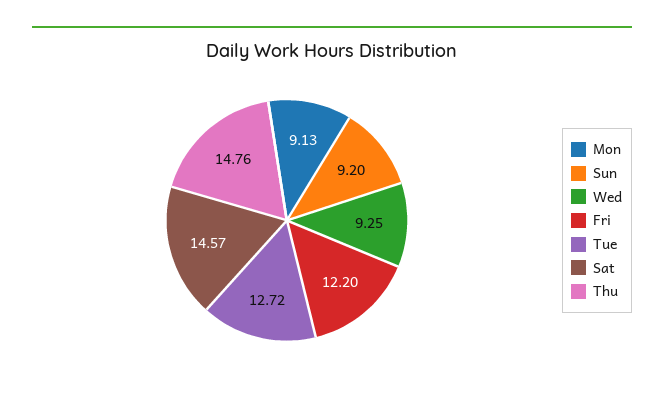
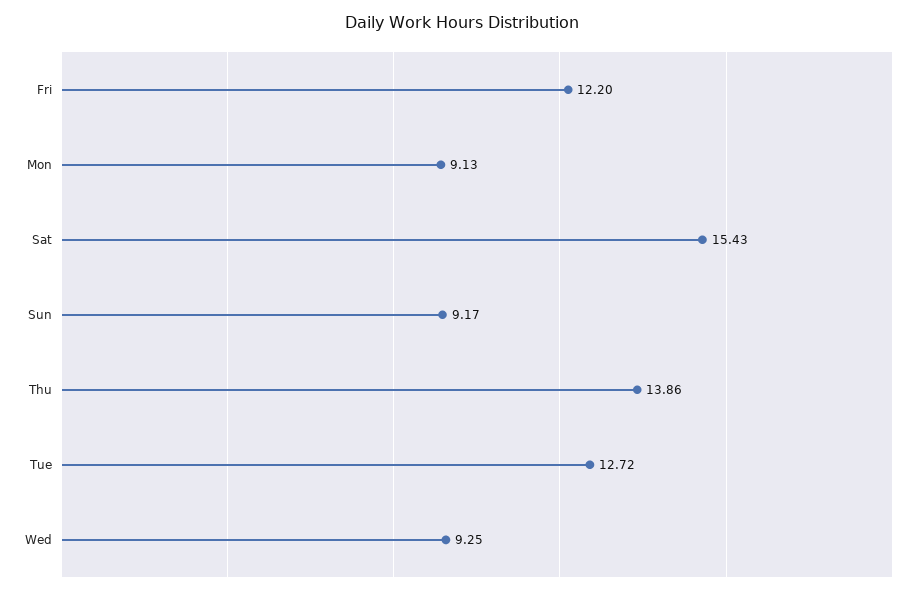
  {
    "Mon": 9.13,
-   "Sun": 9.2,
+   "Sun": 9.17,
    "Wed": 9.25,
    "Fri": 12.2,
    "Tue": 12.72,
-   "Sat": 14.57,
+   "Sat": 15.43,
-   "Thu": 14.76
+   "Thu": 13.86
  }

